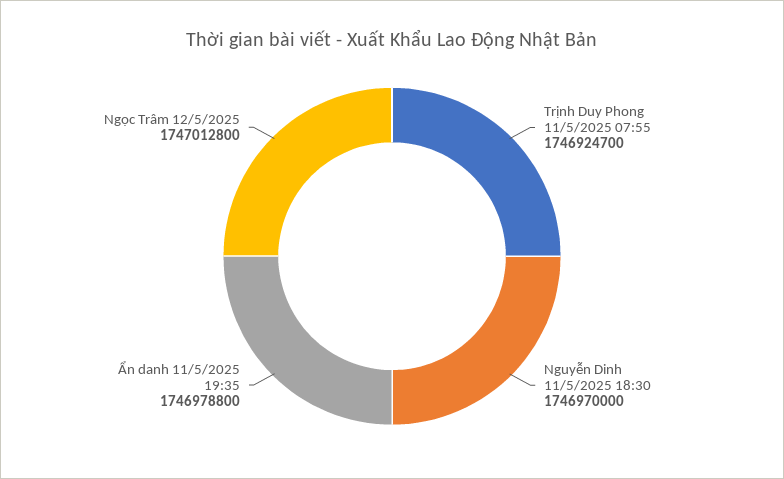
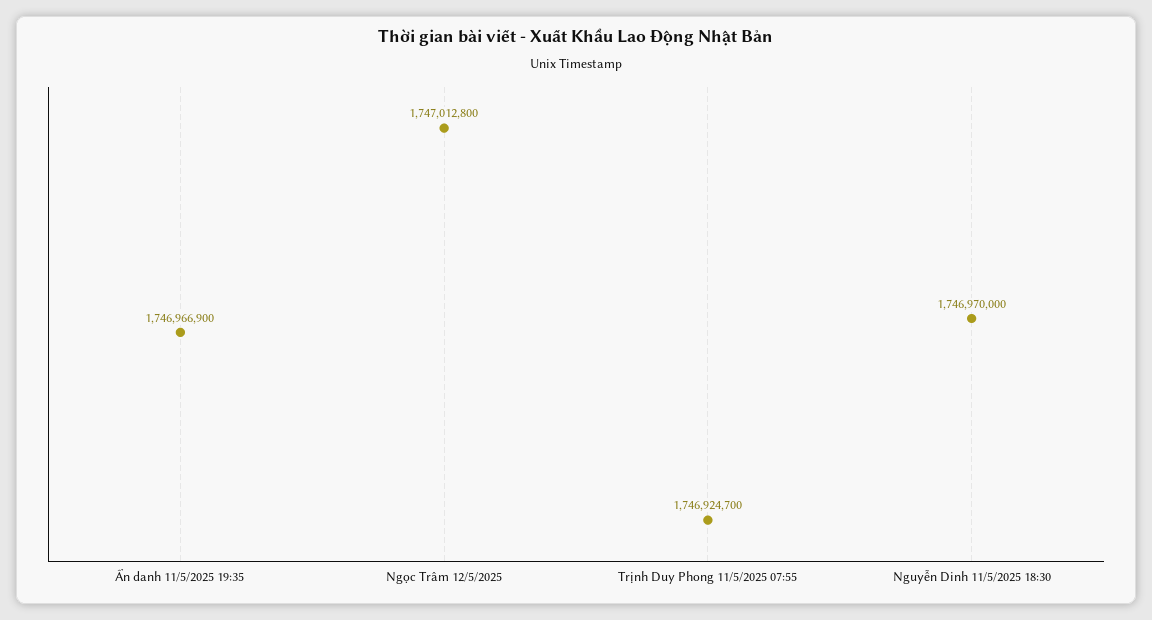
  {
    "Trịnh Duy Phong 11/5/2025 07:55": 1746924700,
    "Nguyễn Dinh 11/5/2025 18:30": 1746970000,
-   "Ẩn danh 11/5/2025 19:35": 1746978800,
+   "Ẩn danh 11/5/2025 19:35": 1746966900,
    "Ngọc Trâm 12/5/2025": 1747012800
  }

